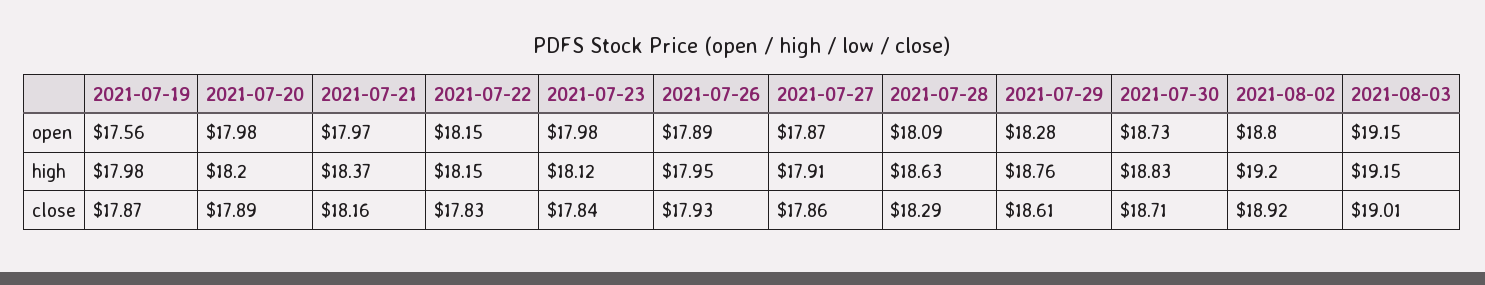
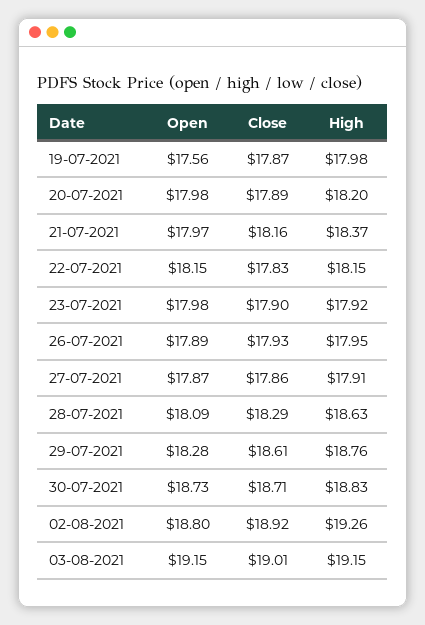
  {
    "2021-07-19": {
      "open": 17.56,
      "high": 17.98,
      "close": 17.87
    },
    "2021-07-20": {
      "open": 17.98,
      "high": 18.2,
      "close": 17.89
    },
    "2021-07-21": {
      "open": 17.97,
      "high": 18.37,
      "close": 18.16
    },
    "2021-07-22": {
      "open": 18.15,
      "high": 18.15,
      "close": 17.83
    },
    "2021-07-23": {
      "open": 17.98,
-     "high": 18.12,
+     "high": 17.92,
-     "close": 17.84
+     "close": 17.9
    },
    "2021-07-26": {
      "open": 17.89,
      "high": 17.95,
      "close": 17.93
    },
    "2021-07-27": {
      "open": 17.87,
      "high": 17.91,
      "close": 17.86
    },
    "2021-07-28": {
      "open": 18.09,
      "high": 18.63,
      "close": 18.29
    },
    "2021-07-29": {
      "open": 18.28,
      "high": 18.76,
      "close": 18.61
    },
    "2021-07-30": {
      "open": 18.73,
      "high": 18.83,
      "close": 18.71
    },
    "2021-08-02": {
      "open": 18.8,
-     "high": 19.2,
+     "high": 19.26,
      "close": 18.92
    },
    "2021-08-03": {
      "open": 19.15,
      "high": 19.15,
      "close": 19.01
    }
  }

